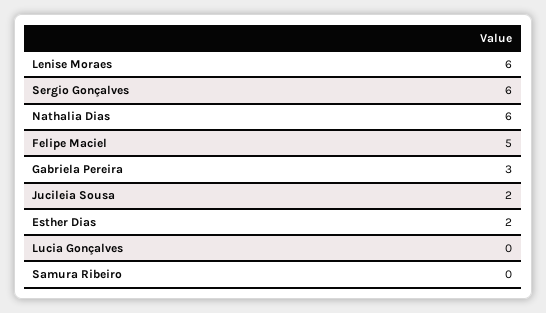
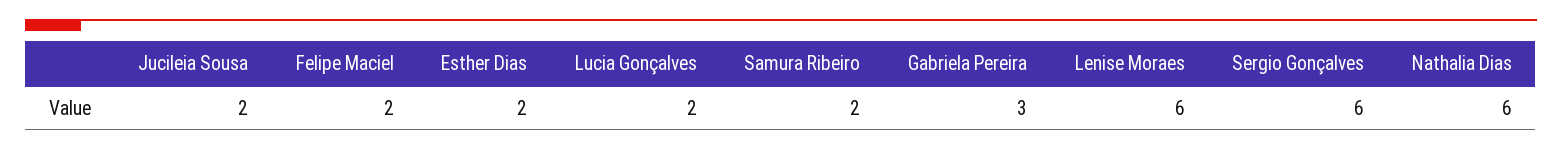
  {
    "Lenise Moraes": 6,
    "Sergio Gonçalves": 6,
    "Nathalia Dias": 6,
-   "Felipe Maciel": 5,
+   "Felipe Maciel": 2,
    "Gabriela Pereira": 3,
    "Jucileia Sousa": 2,
    "Esther Dias": 2,
-   "Lucia Gonçalves": 0,
+   "Lucia Gonçalves": 2,
-   "Samura Ribeiro": 0
+   "Samura Ribeiro": 2
  }

